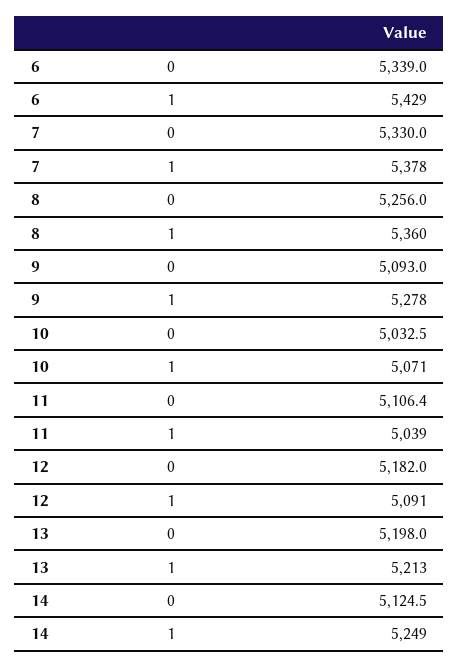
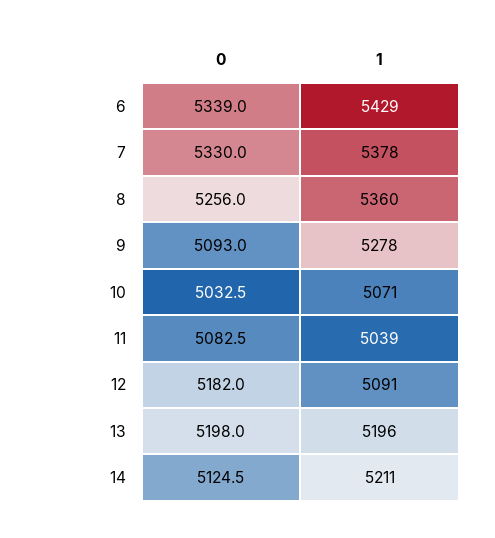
  {
    "6": {
      "0": 5339,
      "1": 5429
    },
    "7": {
      "0": 5330,
      "1": 5378
    },
    "8": {
      "0": 5256,
      "1": 5360
    },
    "9": {
      "0": 5093,
      "1": 5278
    },
    "10": {
      "0": 5032.5,
      "1": 5071
    },
    "11": {
-     "0": 5106.4,
+     "0": 5082.5,
      "1": 5039
    },
    "12": {
      "0": 5182,
      "1": 5091
    },
    "13": {
      "0": 5198,
-     "1": 5213
+     "1": 5196
    },
    "14": {
      "0": 5124.5,
-     "1": 5249
+     "1": 5211
    }
  }

